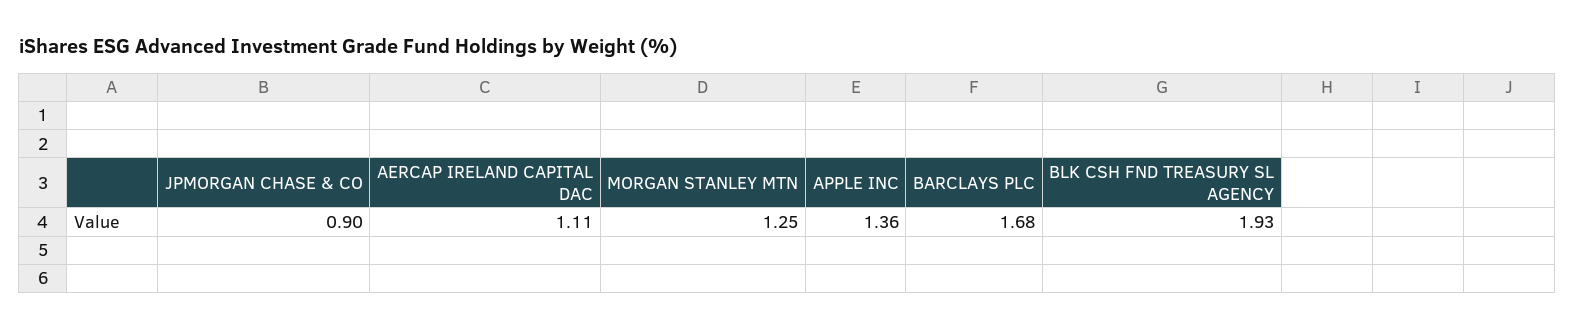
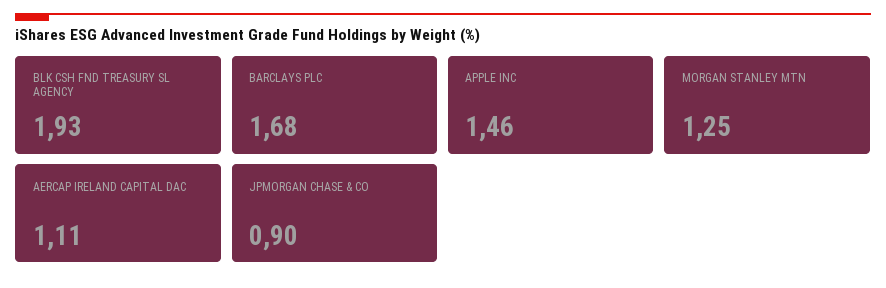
  {
    "JPMORGAN CHASE & CO": 0.9,
    "AERCAP IRELAND CAPITAL DAC": 1.11,
    "MORGAN STANLEY MTN": 1.25,
-   "APPLE INC": 1.36,
+   "APPLE INC": 1.46,
    "BARCLAYS PLC": 1.68,
    "BLK CSH FND TREASURY SL AGENCY": 1.93
  }

